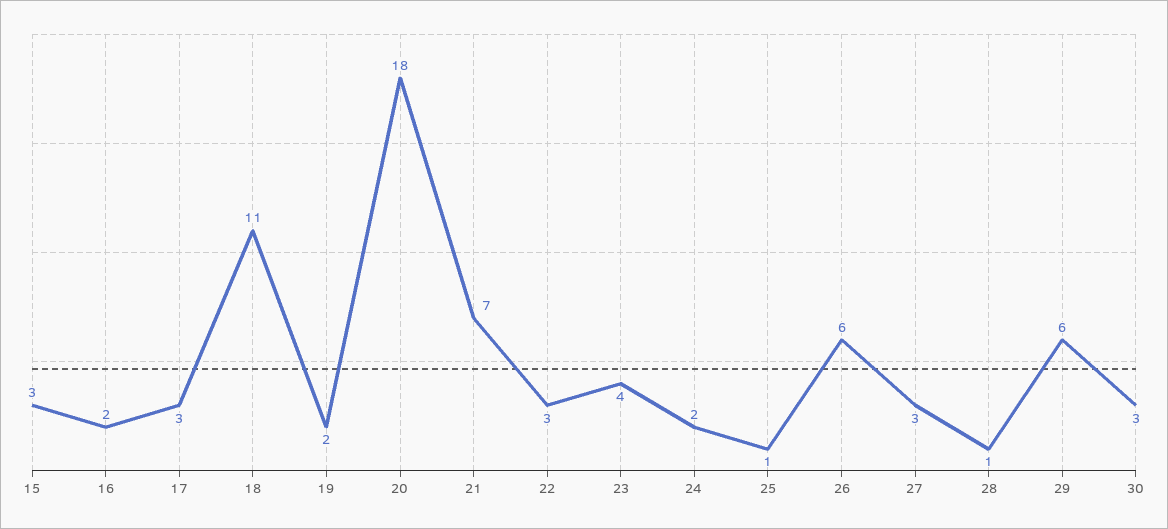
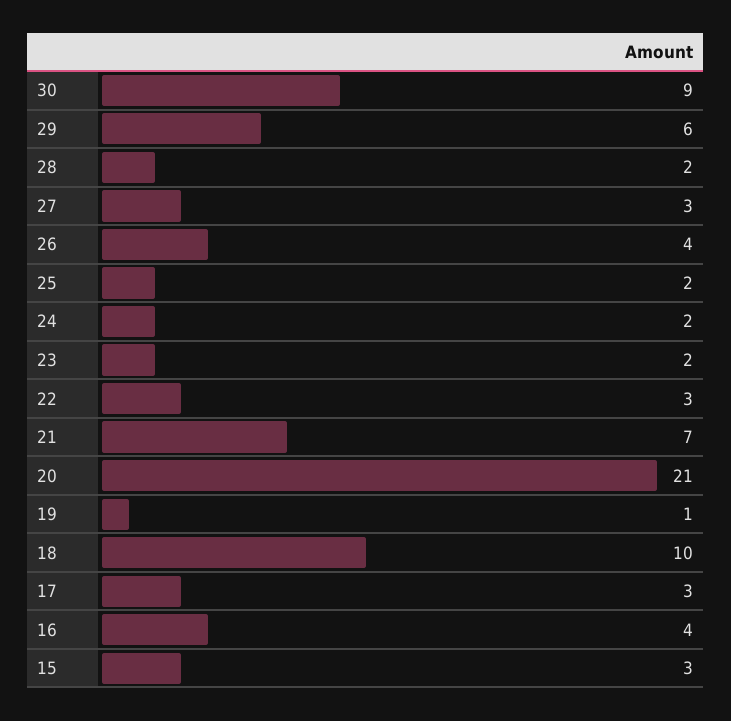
  {
    "15": 3,
-   "16": 2,
+   "16": 4,
    "17": 3,
-   "18": 11,
+   "18": 10,
-   "19": 2,
+   "19": 1,
-   "20": 18,
+   "20": 21,
    "21": 7,
    "22": 3,
-   "23": 4,
+   "23": 2,
    "24": 2,
-   "25": 1,
+   "25": 2,
-   "26": 6,
+   "26": 4,
    "27": 3,
-   "28": 1,
+   "28": 2,
    "29": 6,
-   "30": 3
+   "30": 9
  }

